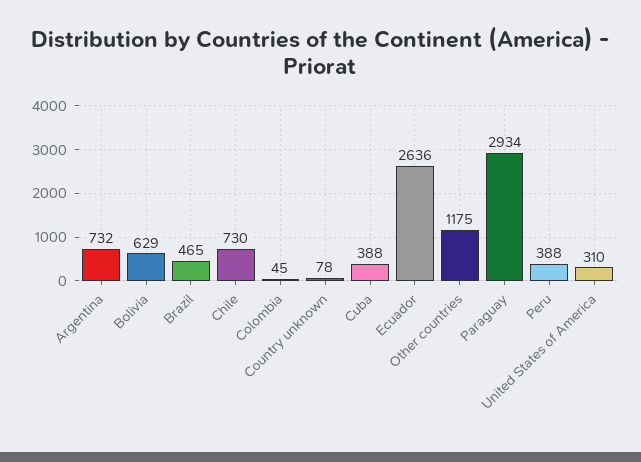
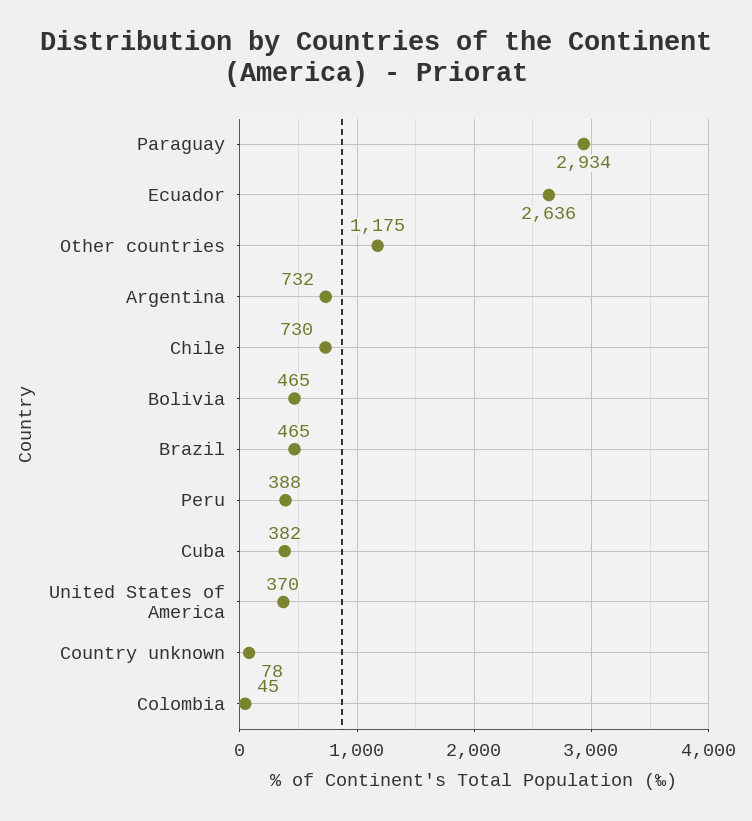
  {
    "Argentina": 732,
-   "Bolivia": 629,
+   "Bolivia": 465,
    "Brazil": 465,
    "Chile": 730,
    "Colombia": 45,
    "Country unknown": 78,
-   "Cuba": 388,
+   "Cuba": 382,
    "Ecuador": 2636,
    "Other countries": 1175,
    "Paraguay": 2934,
    "Peru": 388,
-   "United States of America": 310
+   "United States of America": 370
  }

